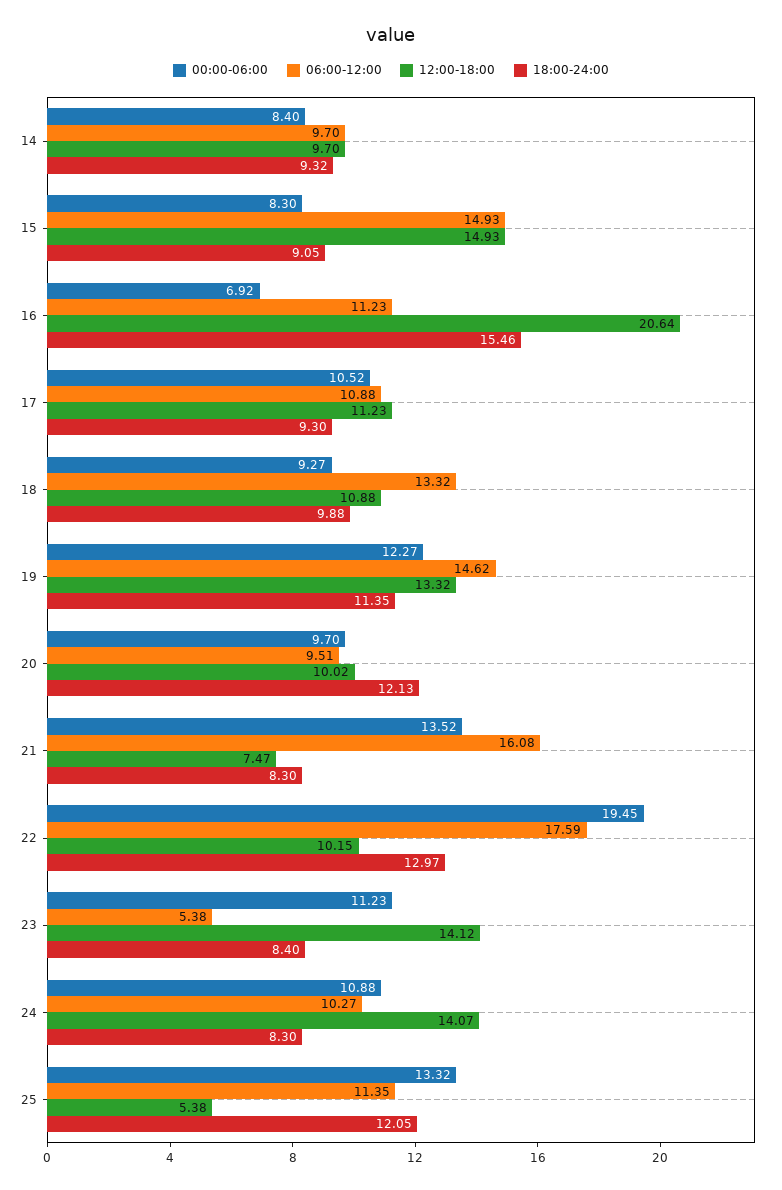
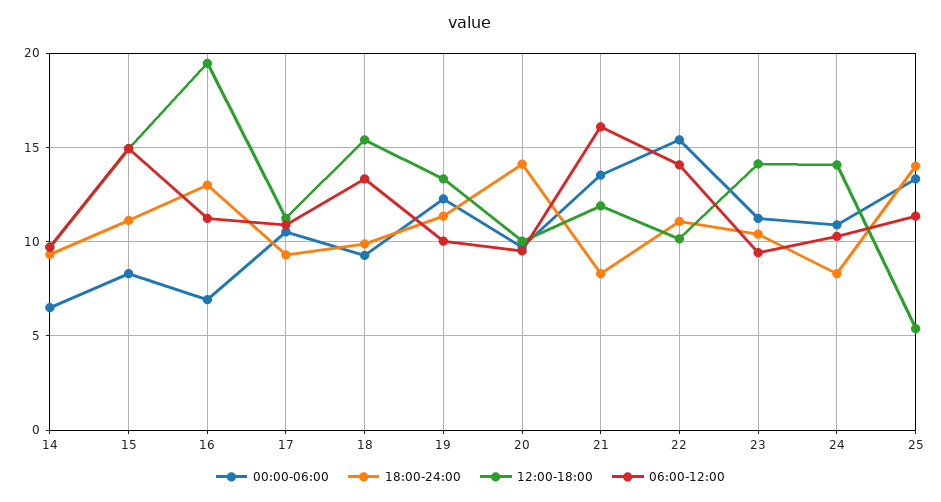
  {
    "00:00-06:00": {
-     "14": 8.4,
+     "14": 6.5,
      "15": 8.3,
      "16": 6.92,
      "17": 10.52,
      "18": 9.27,
      "19": 12.27,
      "20": 9.7,
      "21": 13.52,
-     "22": 19.45,
+     "22": 15.5,
      "23": 11.23,
      "24": 10.88,
      "25": 13.32
    },
    "06:00-12:00": {
      "14": 9.7,
      "15": 14.93,
      "16": 11.23,
      "17": 10.88,
      "18": 13.32,
-     "19": 14.62,
+     "19": 10,
      "20": 9.51,
      "21": 16.08,
-     "22": 17.59,
+     "22": 14,
-     "23": 5.38,
+     "23": 9.5,
      "24": 10.27,
      "25": 11.35
    },
    "12:00-18:00": {
      "14": 9.7,
      "15": 14.93,
-     "16": 20.64,
+     "16": 19.5,
      "17": 11.23,
-     "18": 10.88,
+     "18": 15.5,
      "19": 13.32,
      "20": 10.02,
-     "21": 7.47,
+     "21": 12,
      "22": 10.15,
      "23": 14.12,
      "24": 14.07,
      "25": 5.38
    },
    "18:00-24:00": {
      "14": 9.32,
-     "15": 9.05,
+     "15": 11,
-     "16": 15.46,
+     "16": 13,
      "17": 9.3,
      "18": 9.88,
      "19": 11.35,
-     "20": 12.13,
+     "20": 14,
      "21": 8.3,
-     "22": 12.97,
+     "22": 11,
-     "23": 8.4,
+     "23": 10.5,
      "24": 8.3,
-     "25": 12.05
+     "25": 14
    }
  }

